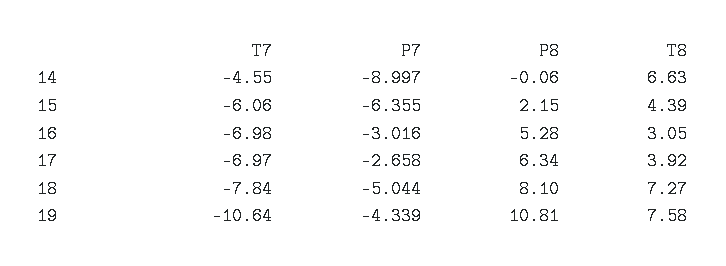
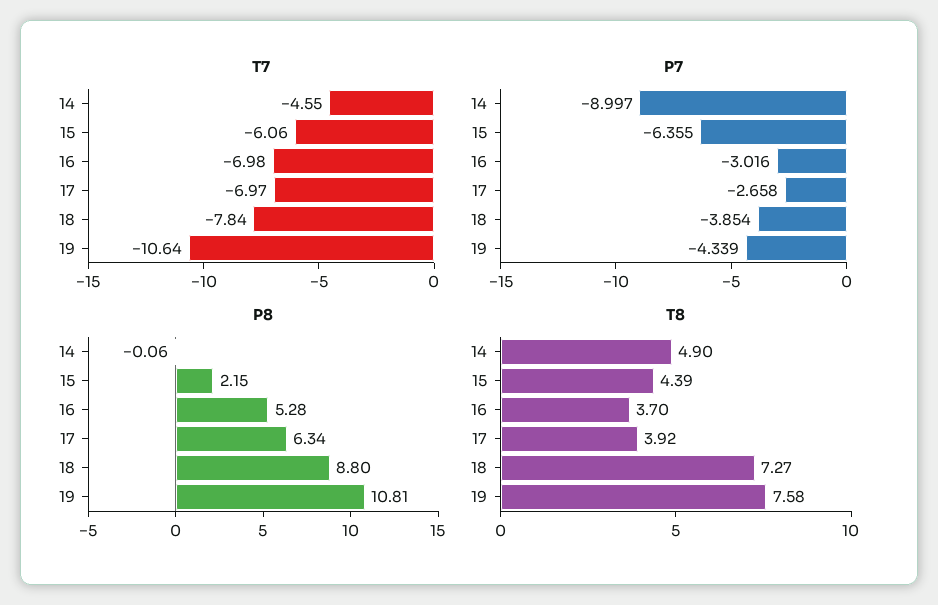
  {
    "T7": {
      "14": -4.55,
      "15": -6.06,
      "16": -6.98,
      "17": -6.97,
      "18": -7.84,
      "19": -10.64
    },
    "P7": {
      "14": -8.997,
      "15": -6.355,
      "16": -3.016,
      "17": -2.658,
-     "18": -5.044,
+     "18": -3.854,
      "19": -4.339
    },
    "P8": {
      "14": -0.06,
      "15": 2.15,
      "16": 5.28,
      "17": 6.34,
-     "18": 8.1,
+     "18": 8.8,
      "19": 10.81
    },
    "T8": {
-     "14": 6.63,
+     "14": 4.9,
      "15": 4.39,
-     "16": 3.05,
+     "16": 3.7,
      "17": 3.92,
      "18": 7.27,
      "19": 7.58
    }
  }

